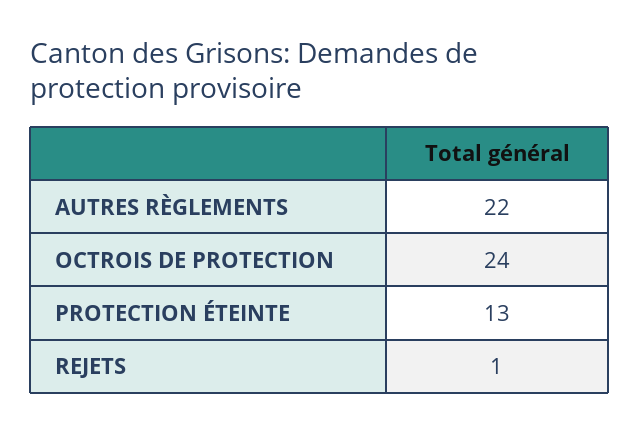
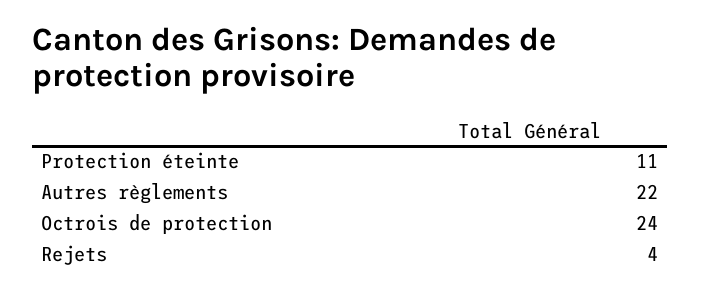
  {
    "AUTRES RÈGLEMENTS": 22,
    "OCTROIS DE PROTECTION": 24,
-   "PROTECTION ÉTEINTE": 13,
+   "PROTECTION ÉTEINTE": 11,
-   "REJETS": 1
+   "REJETS": 4
  }

